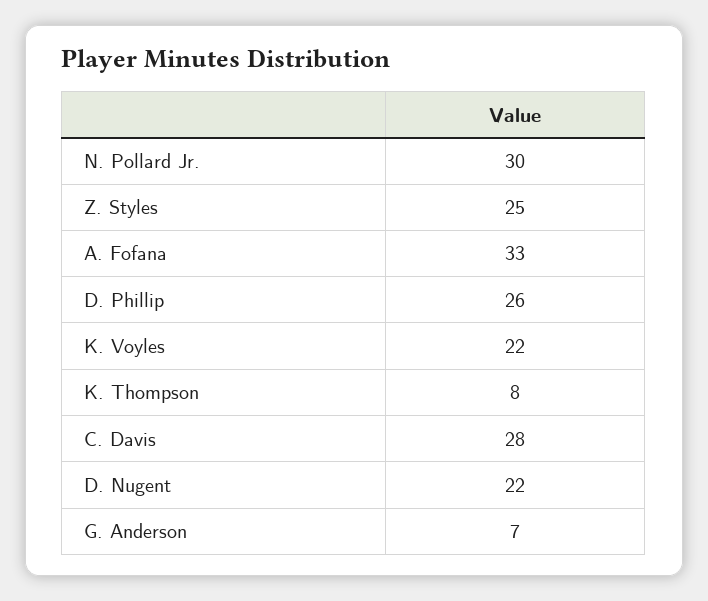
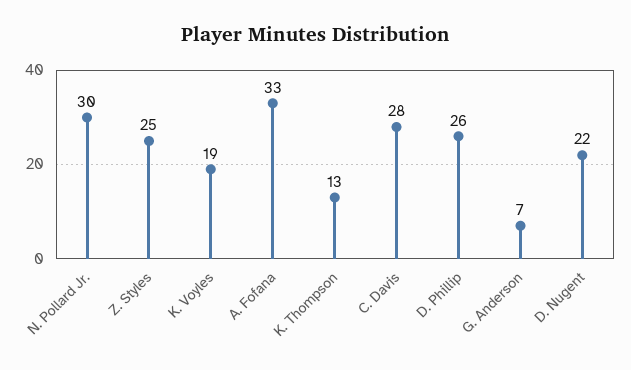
  {
    "N. Pollard Jr.": 30,
    "Z. Styles": 25,
    "A. Fofana": 33,
    "D. Phillip": 26,
-   "K. Voyles": 22,
+   "K. Voyles": 19,
-   "K. Thompson": 8,
+   "K. Thompson": 13,
    "C. Davis": 28,
    "D. Nugent": 22,
    "G. Anderson": 7
  }

